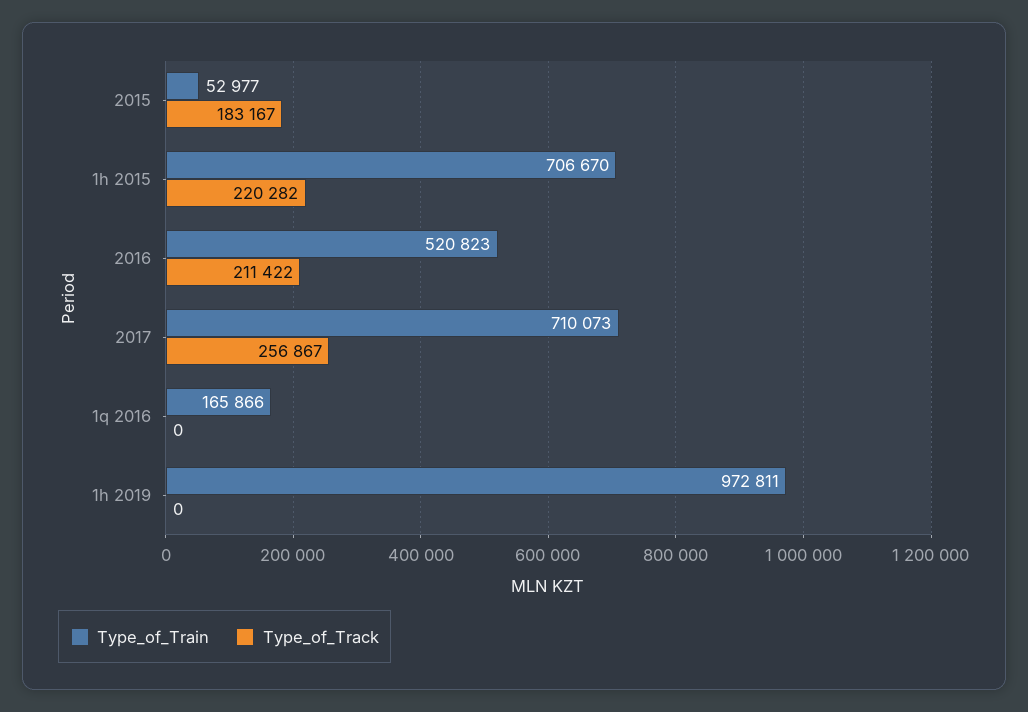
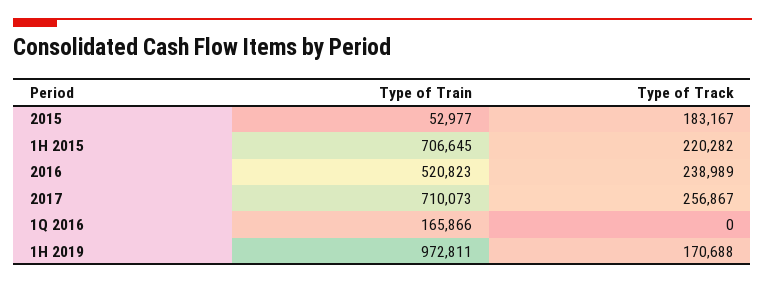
  {
    "Type_of_Train": {
      "2015": 52977,
-     "1h 2015": 706670,
+     "1h 2015": 706645,
      "2016": 520823,
      "2017": 710073,
      "1q 2016": 165866,
      "1h 2019": 972811
    },
    "Type_of_Track": {
      "2015": 183167,
      "1h 2015": 220282,
-     "2016": 211422,
+     "2016": 238989,
      "2017": 256867,
      "1q 2016": 0,
-     "1h 2019": 0
+     "1h 2019": 170688
    }
  }

